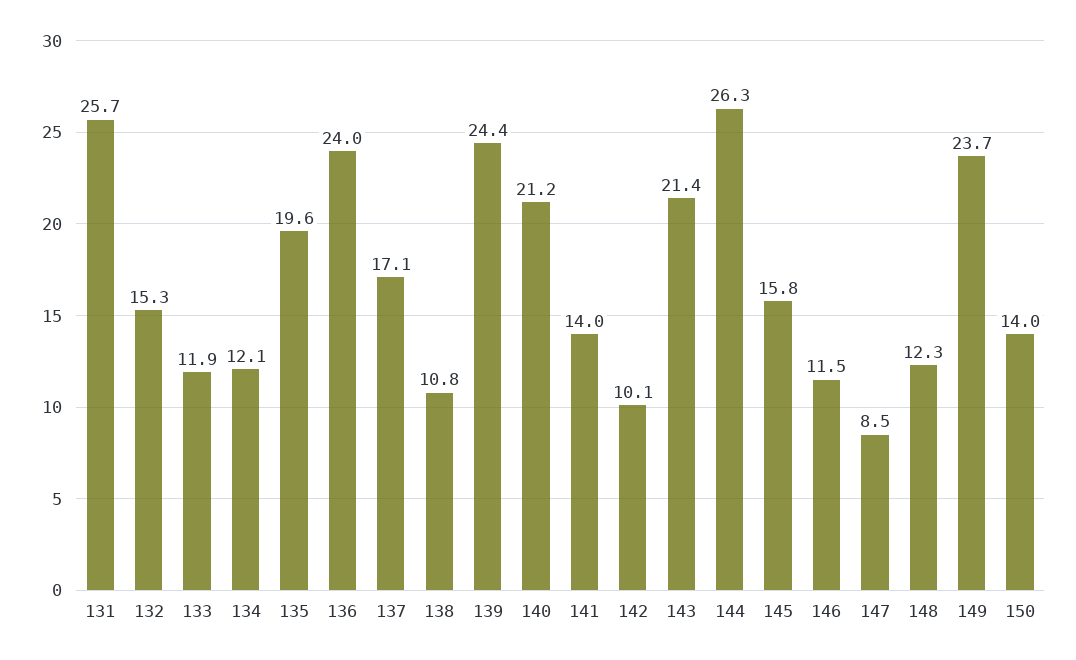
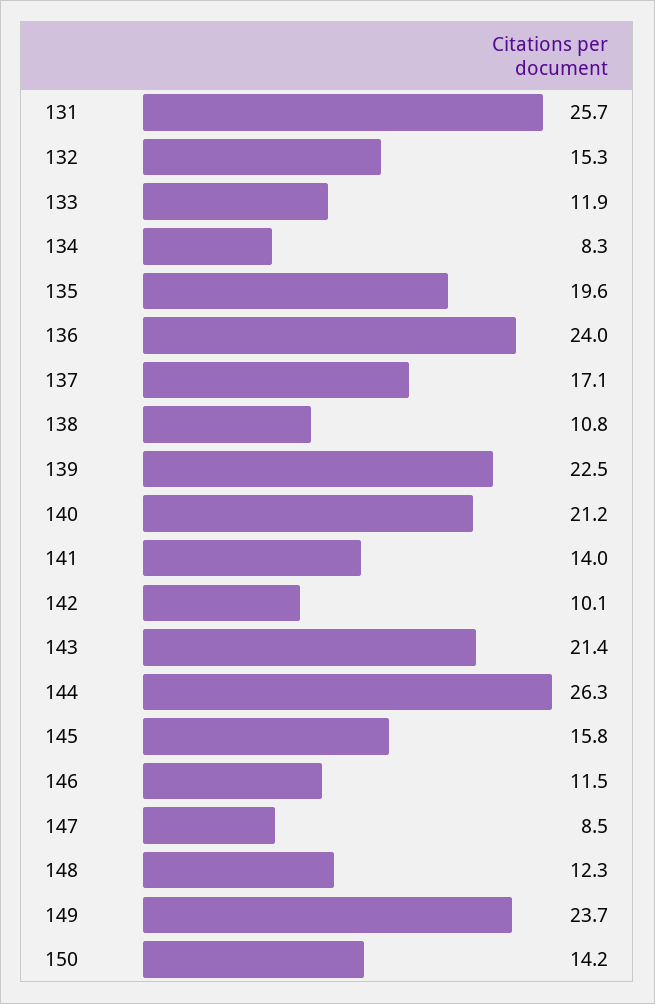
  {
    "131": 25.7,
    "132": 15.3,
    "133": 11.9,
-   "134": 12.1,
+   "134": 8.3,
    "135": 19.6,
    "136": 24,
    "137": 17.1,
    "138": 10.8,
-   "139": 24.4,
+   "139": 22.5,
    "140": 21.2,
    "141": 14,
    "142": 10.1,
    "143": 21.4,
    "144": 26.3,
    "145": 15.8,
    "146": 11.5,
    "147": 8.5,
    "148": 12.3,
    "149": 23.7,
-   "150": 14
+   "150": 14.2
  }

